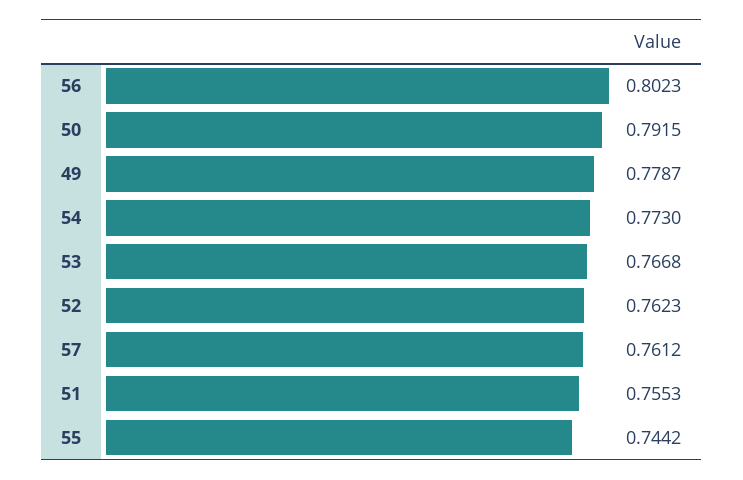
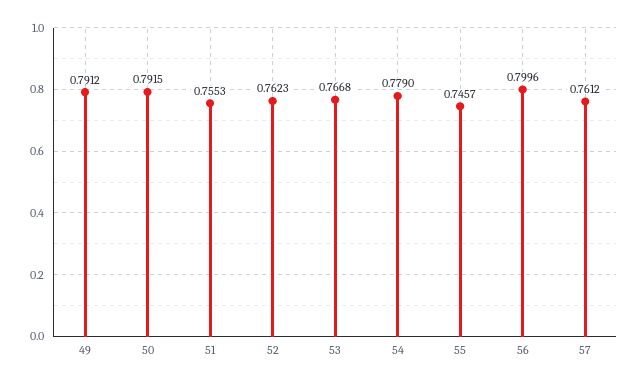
  {
-   "56": 0.8023,
+   "56": 0.7996,
    "50": 0.7915,
-   "49": 0.7787,
+   "49": 0.7912,
-   "54": 0.773,
+   "54": 0.779,
    "53": 0.7668,
    "52": 0.7623,
    "57": 0.7612,
    "51": 0.7553,
-   "55": 0.7442
+   "55": 0.7457
  }

